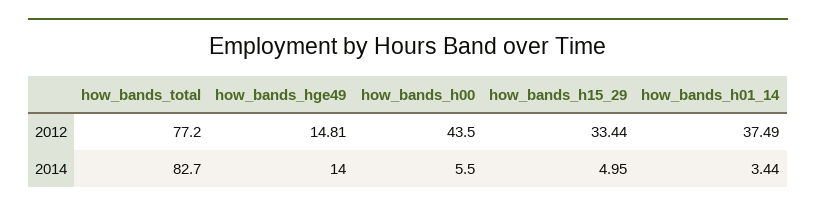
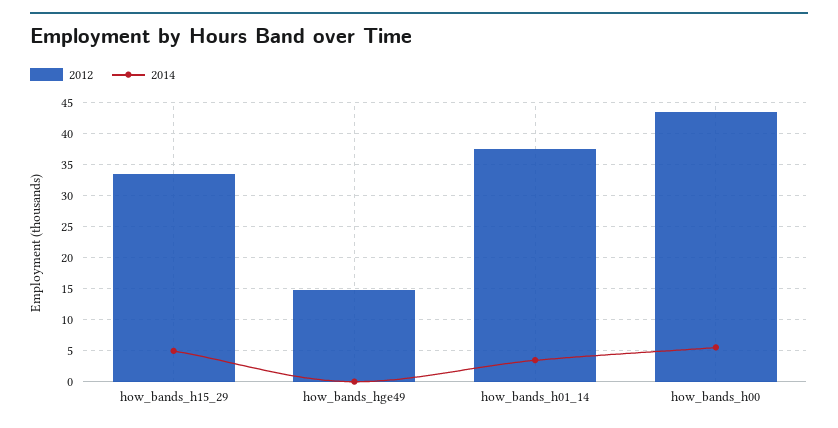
  {
    "2012": {
-     "how_bands_total": 77.2,
      "how_bands_hge49": 14.81,
      "how_bands_h00": 43.5,
      "how_bands_h15_29": 33.44,
      "how_bands_h01_14": 37.49
    },
    "2014": {
-     "how_bands_total": 82.7,
-     "how_bands_hge49": 14,
+     "how_bands_hge49": 0,
      "how_bands_h00": 5.5,
      "how_bands_h15_29": 4.95,
      "how_bands_h01_14": 3.44
    }
  }

